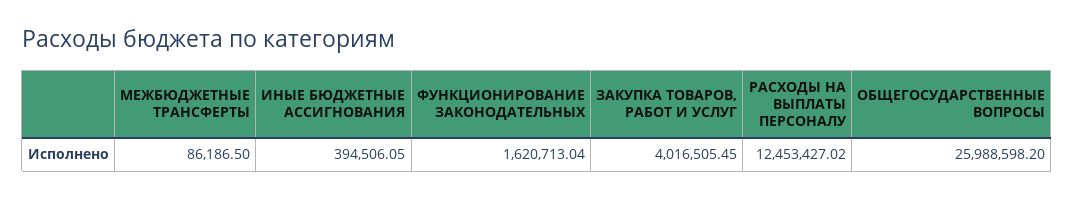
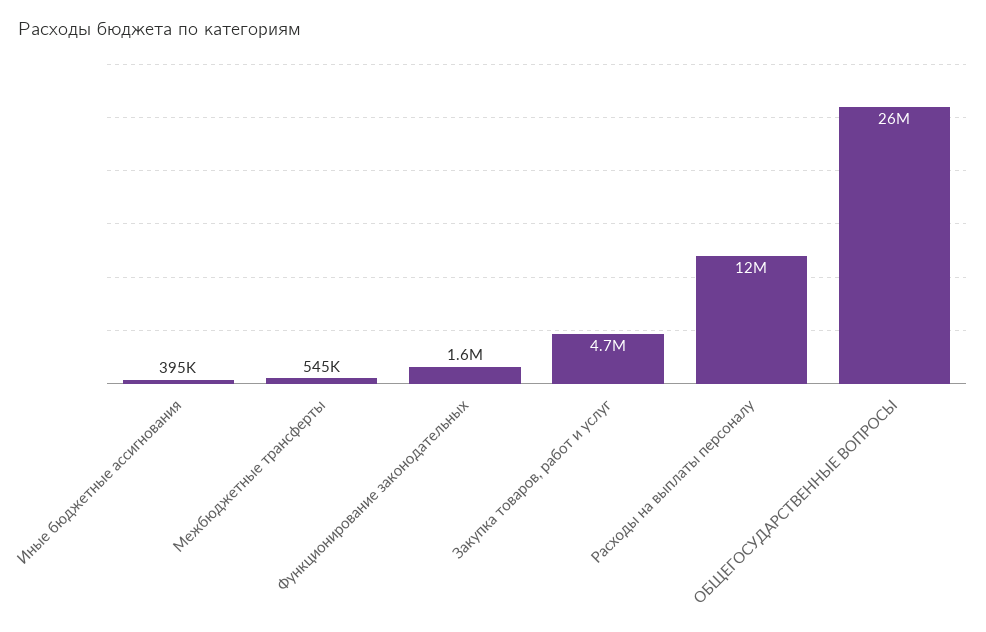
  {
-   "МЕЖБЮДЖЕТНЫЕ ТРАНСФЕРТЫ": 86186.5,
+   "МЕЖБЮДЖЕТНЫЕ ТРАНСФЕРТЫ": 545000,
    "ИНЫЕ БЮДЖЕТНЫЕ АССИГНОВАНИЯ": 394506.05,
    "ФУНКЦИОНИРОВАНИЕ ЗАКОНОДАТЕЛЬНЫХ": 1620713.04,
-   "ЗАКУПКА ТОВАРОВ, РАБОТ И УСЛУГ": 4016505.45,
+   "ЗАКУПКА ТОВАРОВ, РАБОТ И УСЛУГ": 4700000,
    "РАСХОДЫ НА ВЫПЛАТЫ ПЕРСОНАЛУ": 12453427.02,
    "ОБЩЕГОСУДАРСТВЕННЫЕ ВОПРОСЫ": 25988598.2
  }

